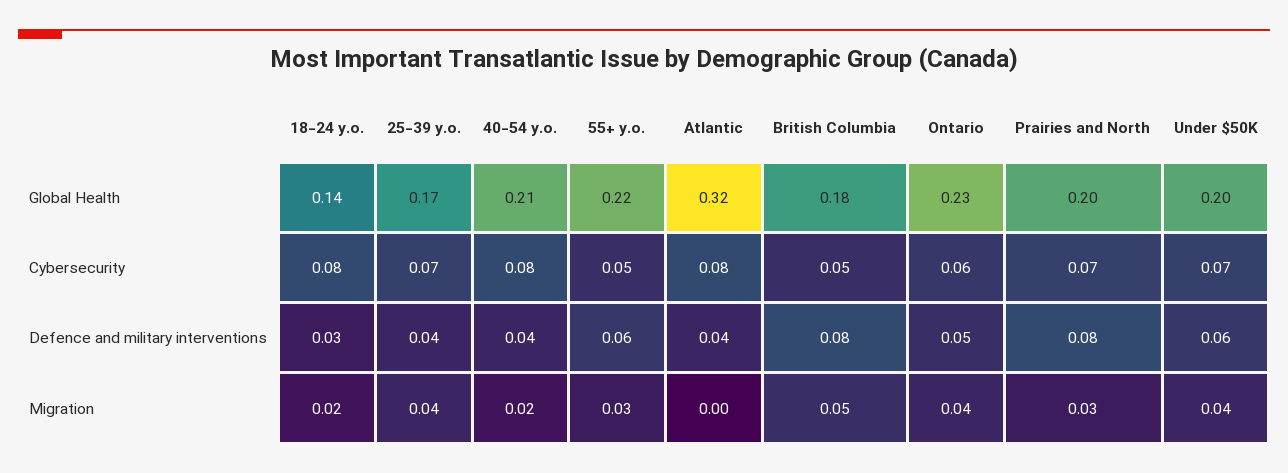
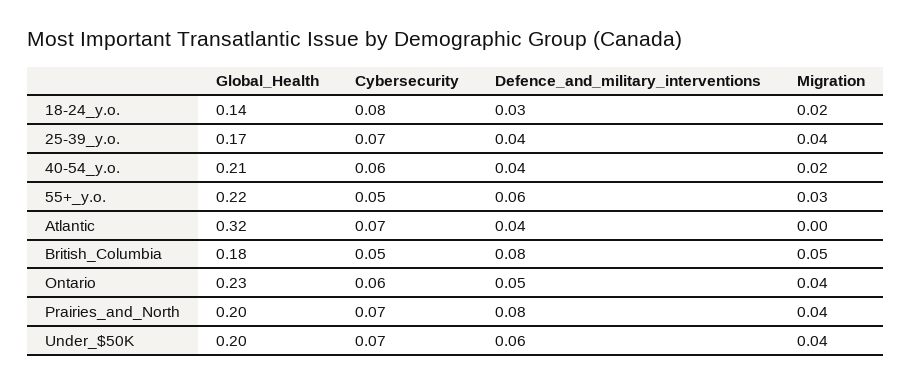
  {
    "18-24 y.o.": {
      "Global Health": 0.14,
      "Cybersecurity": 0.08,
      "Defence and military interventions": 0.03,
      "Migration": 0.02
    },
    "25-39 y.o.": {
      "Global Health": 0.17,
      "Cybersecurity": 0.07,
      "Defence and military interventions": 0.04,
      "Migration": 0.04
    },
    "40-54 y.o.": {
      "Global Health": 0.21,
-     "Cybersecurity": 0.08,
+     "Cybersecurity": 0.06,
      "Defence and military interventions": 0.04,
      "Migration": 0.02
    },
    "55+ y.o.": {
      "Global Health": 0.22,
      "Cybersecurity": 0.05,
      "Defence and military interventions": 0.06,
      "Migration": 0.03
    },
    "Atlantic": {
      "Global Health": 0.32,
-     "Cybersecurity": 0.08,
+     "Cybersecurity": 0.07,
      "Defence and military interventions": 0.04,
      "Migration": 0
    },
    "British Columbia": {
      "Global Health": 0.18,
      "Cybersecurity": 0.05,
      "Defence and military interventions": 0.08,
      "Migration": 0.05
    },
    "Ontario": {
      "Global Health": 0.23,
      "Cybersecurity": 0.06,
      "Defence and military interventions": 0.05,
      "Migration": 0.04
    },
    "Prairies and North": {
      "Global Health": 0.2,
      "Cybersecurity": 0.07,
      "Defence and military interventions": 0.08,
-     "Migration": 0.03
+     "Migration": 0.04
    },
    "Under $50K": {
      "Global Health": 0.2,
      "Cybersecurity": 0.07,
      "Defence and military interventions": 0.06,
      "Migration": 0.04
    }
  }

